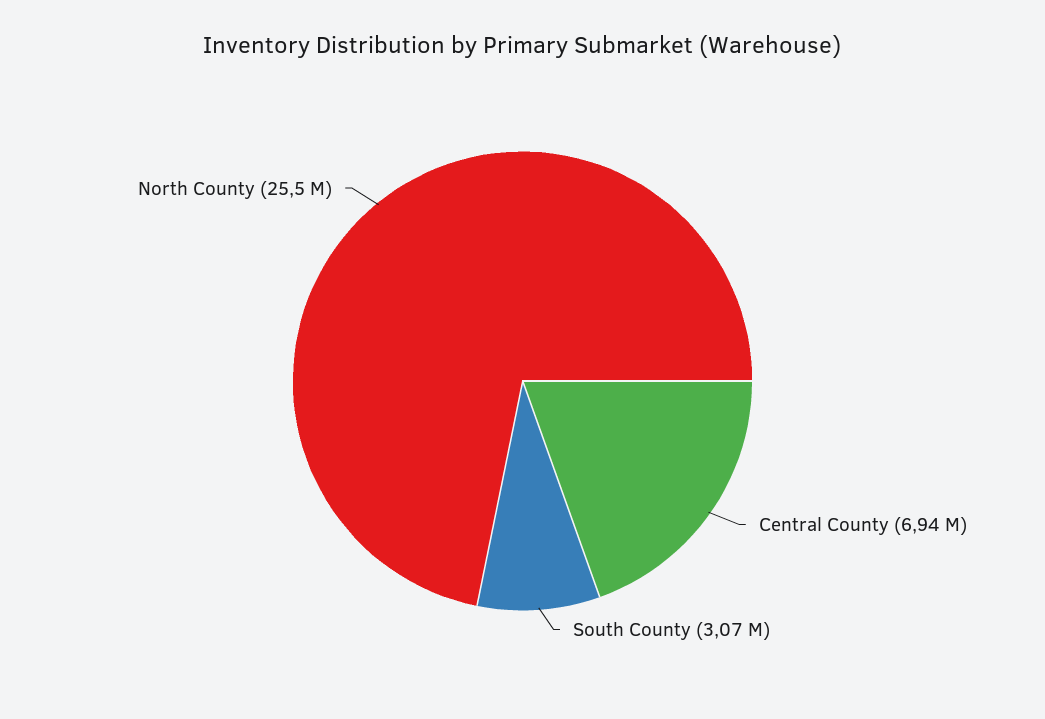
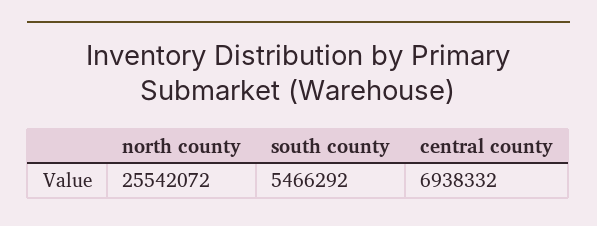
  {
    "Central County": 6938332,
-   "South County": 3070000,
+   "South County": 5466292,
    "North County": 25542072
  }

